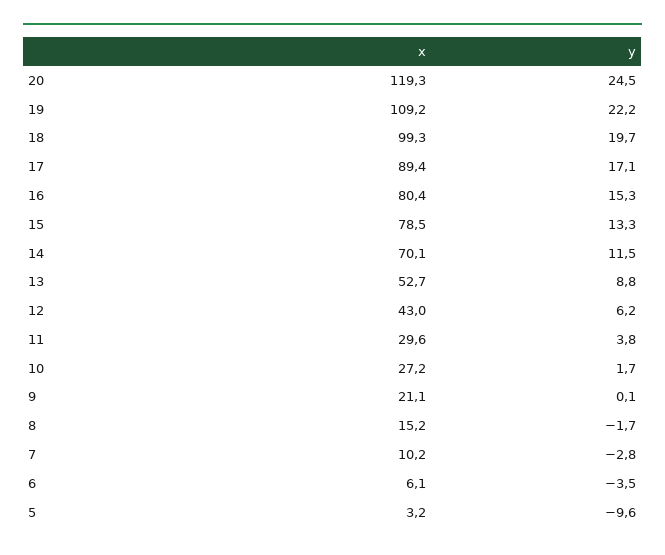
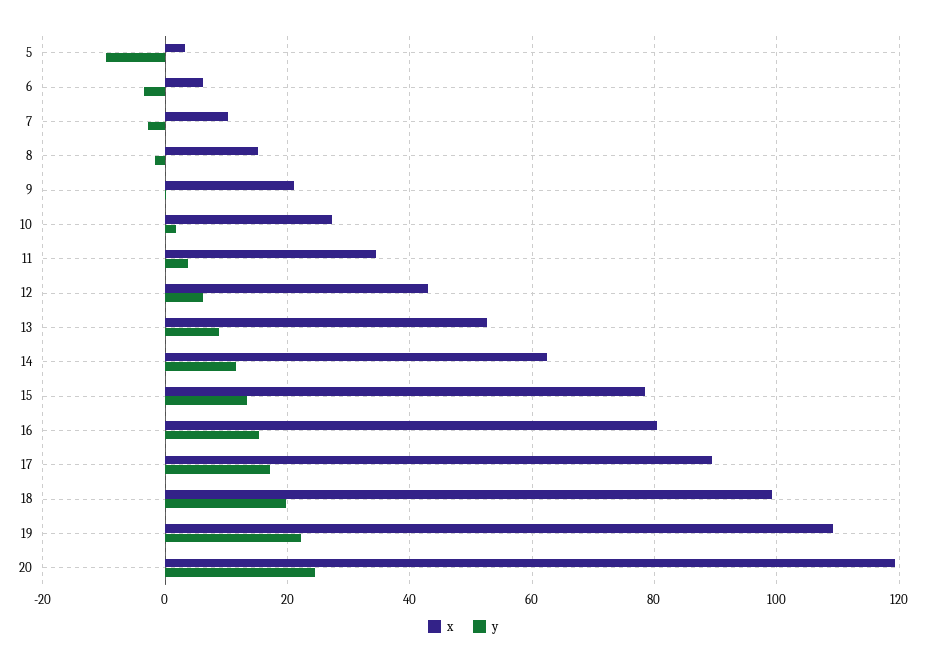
  {
    "x": {
      "20": 119.3,
      "19": 109.2,
      "18": 99.3,
      "17": 89.4,
      "16": 80.4,
      "15": 78.5,
-     "14": 70.1,
+     "14": 62,
      "13": 52.7,
      "12": 43,
-     "11": 29.6,
+     "11": 34,
      "10": 27.2,
      "9": 21.1,
      "8": 15.2,
      "7": 10.2,
      "6": 6.1,
      "5": 3.2
    },
    "y": {
      "20": 24.5,
      "19": 22.2,
      "18": 19.7,
      "17": 17.1,
      "16": 15.3,
      "15": 13.3,
      "14": 11.5,
      "13": 8.8,
      "12": 6.2,
      "11": 3.8,
      "10": 1.7,
      "9": 0.1,
      "8": -1.7,
      "7": -2.8,
      "6": -3.5,
      "5": -9.6
    }
  }

